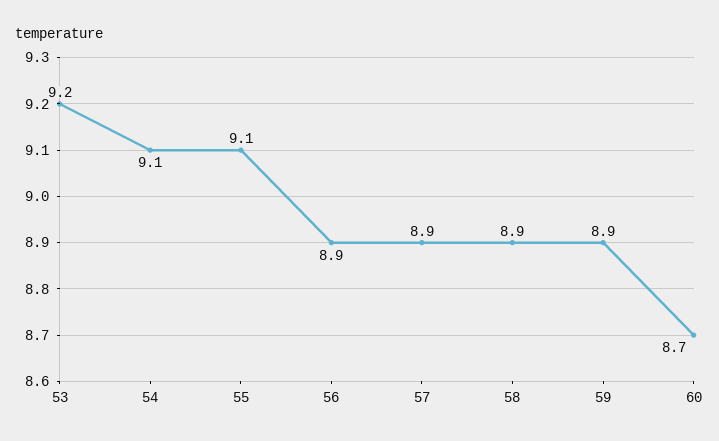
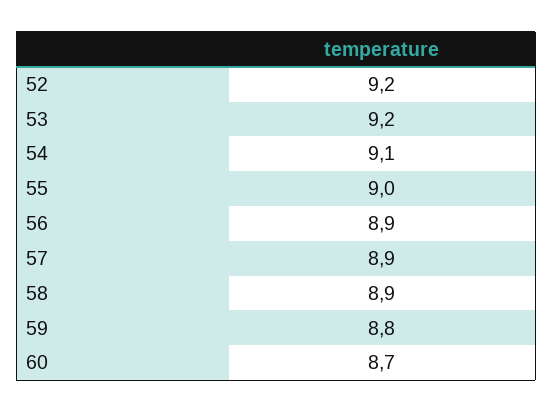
  {
    "53": 9.2,
    "54": 9.1,
-   "55": 9.1,
+   "55": 9,
    "56": 8.9,
    "57": 8.9,
    "58": 8.9,
-   "59": 8.9,
+   "59": 8.8,
-   "60": 8.7
+   "60": 8.7,
+   "52": 9.2
  }

